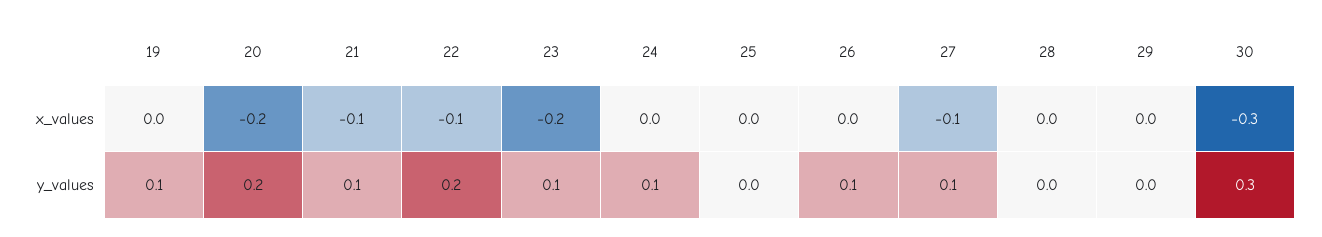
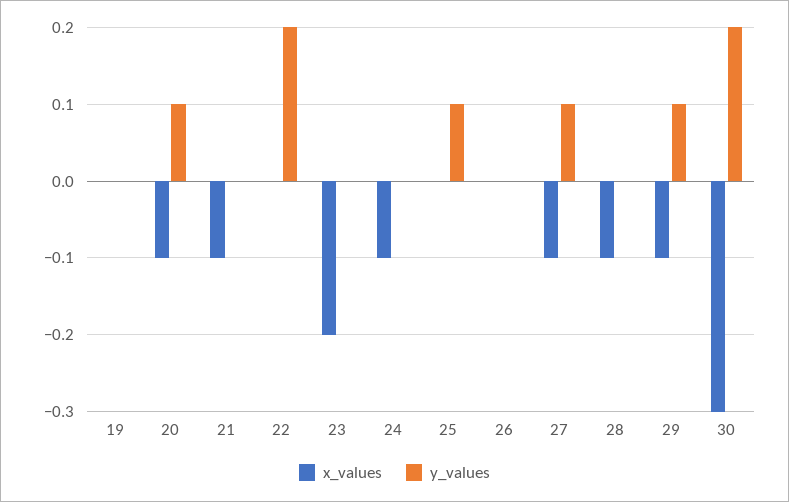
  {
    "x_values": {
      "19": 0,
-     "20": -0.2,
+     "20": -0.1,
      "21": -0.1,
-     "22": -0.1,
+     "22": 0,
      "23": -0.2,
-     "24": 0,
+     "24": -0.1,
      "25": 0,
      "26": 0,
      "27": -0.1,
-     "28": 0,
+     "28": -0.1,
-     "29": 0,
+     "29": -0.1,
      "30": -0.3
    },
    "y_values": {
-     "19": 0.1,
+     "19": 0,
-     "20": 0.2,
+     "20": 0.1,
-     "21": 0.1,
+     "21": 0,
      "22": 0.2,
-     "23": 0.1,
+     "23": 0,
-     "24": 0.1,
+     "24": 0,
-     "25": 0,
+     "25": 0.1,
-     "26": 0.1,
+     "26": 0,
      "27": 0.1,
      "28": 0,
-     "29": 0,
+     "29": 0.1,
-     "30": 0.3
+     "30": 0.2
    }
  }

